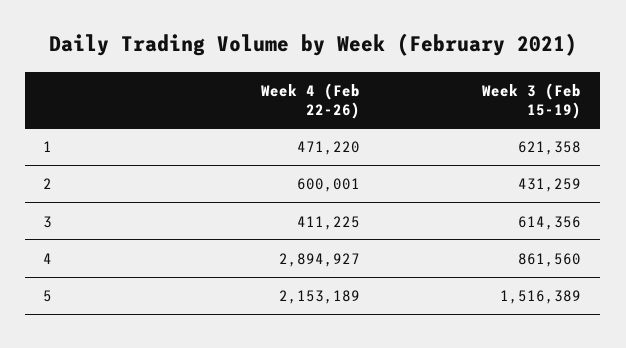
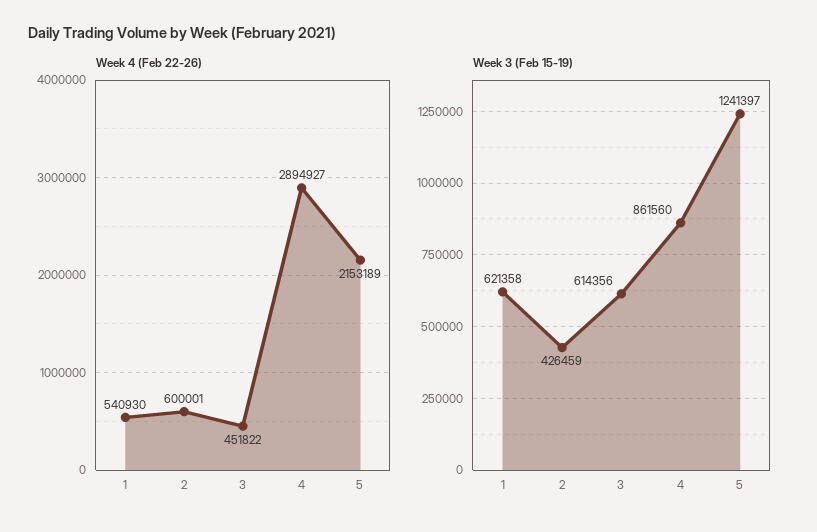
  {
    "Week 4 (Feb 22-26)": {
-     "1": 471220,
+     "1": 540930,
      "2": 600001,
-     "3": 411225,
+     "3": 451822,
      "4": 2894927,
      "5": 2153189
    },
    "Week 3 (Feb 15-19)": {
      "1": 621358,
-     "2": 431259,
+     "2": 426459,
      "3": 614356,
      "4": 861560,
-     "5": 1516389
+     "5": 1241397
    }
  }

